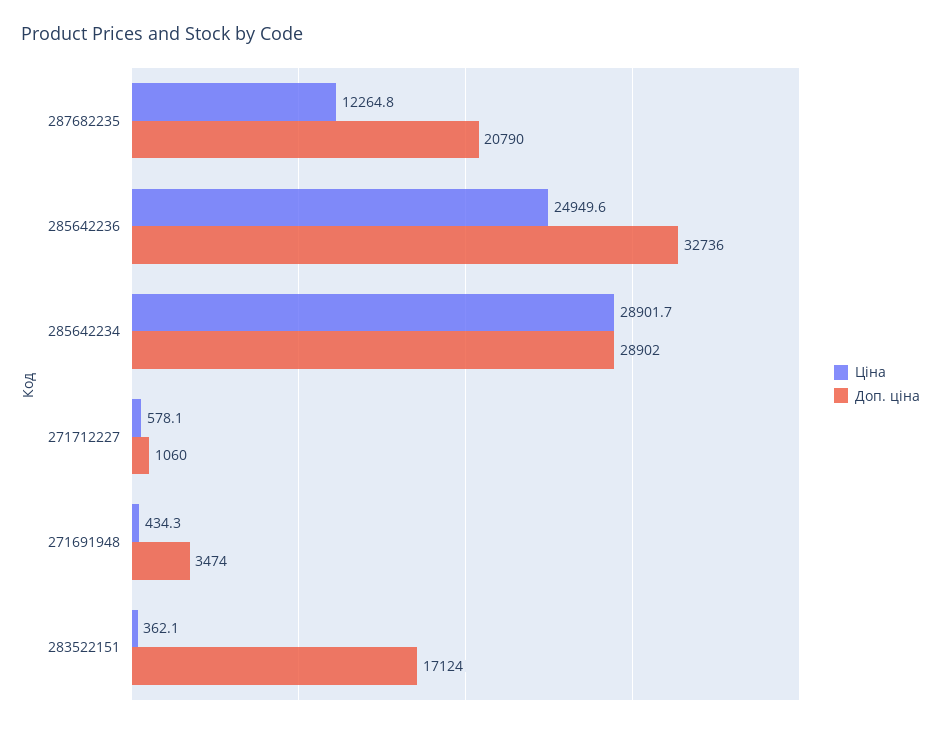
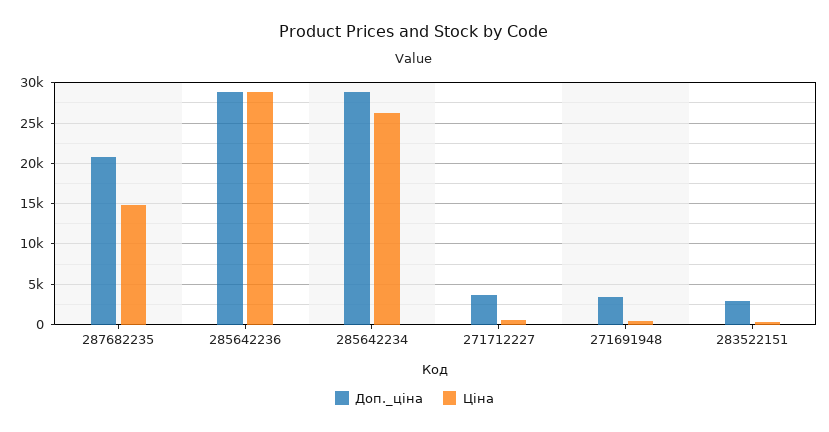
  {
    "Ціна": {
-     "287682235": 12264.8,
+     "287682235": 15000,
-     "285642236": 24949.6,
+     "285642236": 29000,
-     "285642234": 28901.7,
+     "285642234": 26000,
      "271712227": 578.1,
      "271691948": 434.3,
      "283522151": 362.1
    },
    "Доп. ціна": {
      "287682235": 20790,
-     "285642236": 32736,
+     "285642236": 29000,
      "285642234": 28902,
-     "271712227": 1060,
+     "271712227": 4000,
      "271691948": 3474,
-     "283522151": 17124
+     "283522151": 3000
    }
  }

